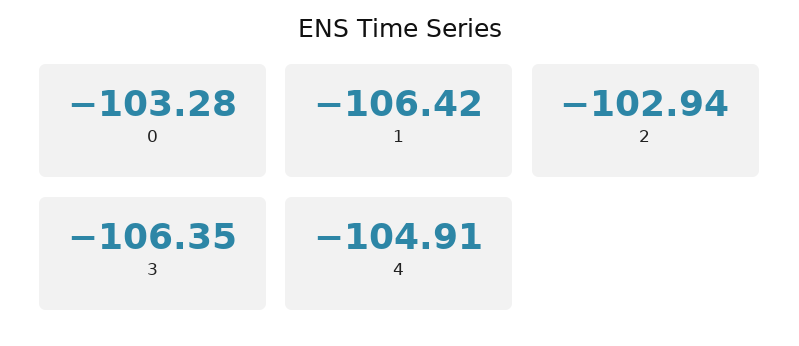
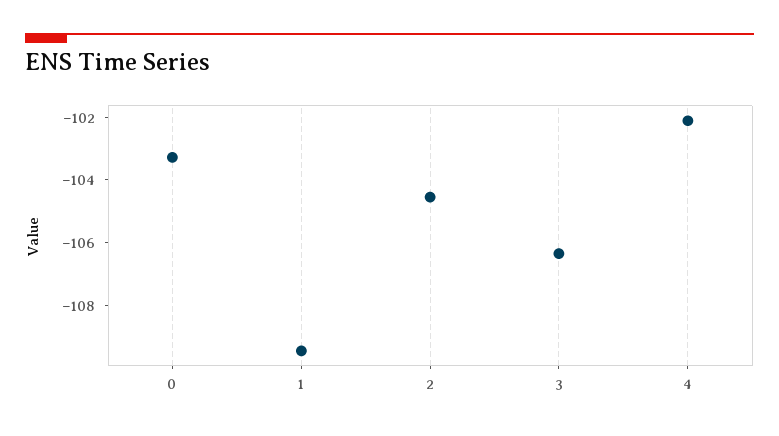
  {
    "0": -103.28,
-   "1": -106.42,
+   "1": -109.5,
-   "2": -102.94,
+   "2": -104.5,
    "3": -106.35,
-   "4": -104.91
+   "4": -102
  }

